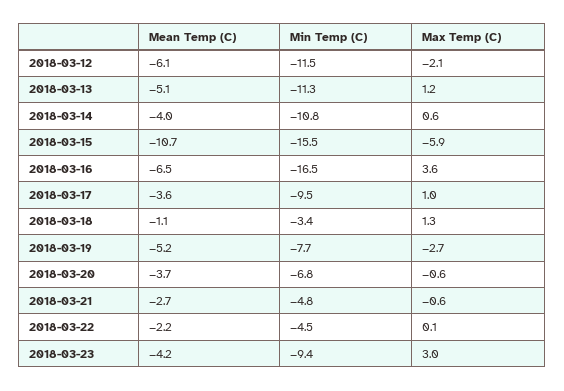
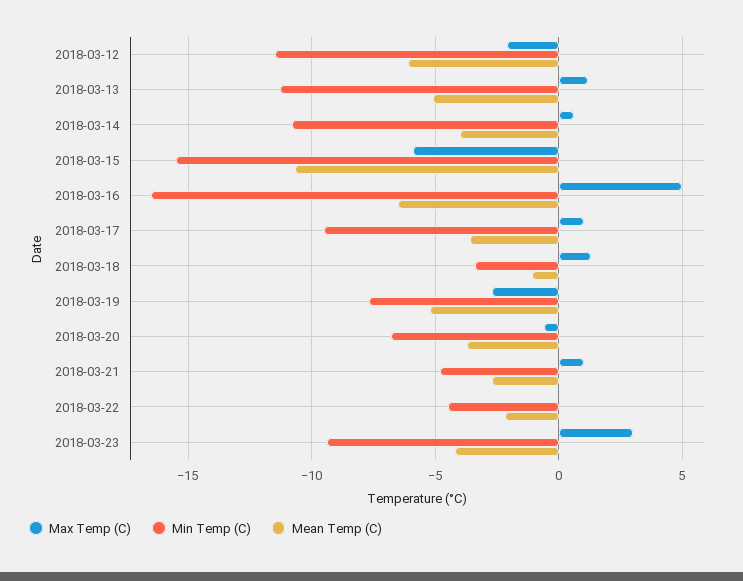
  {
    "Mean Temp (C)": {
      "2018-03-12": -6.1,
      "2018-03-13": -5.1,
      "2018-03-14": -4,
      "2018-03-15": -10.7,
      "2018-03-16": -6.5,
      "2018-03-17": -3.6,
      "2018-03-18": -1.1,
      "2018-03-19": -5.2,
      "2018-03-20": -3.7,
      "2018-03-21": -2.7,
      "2018-03-22": -2.2,
      "2018-03-23": -4.2
    },
    "Min Temp (C)": {
      "2018-03-12": -11.5,
      "2018-03-13": -11.3,
      "2018-03-14": -10.8,
      "2018-03-15": -15.5,
      "2018-03-16": -16.5,
      "2018-03-17": -9.5,
      "2018-03-18": -3.4,
      "2018-03-19": -7.7,
      "2018-03-20": -6.8,
      "2018-03-21": -4.8,
      "2018-03-22": -4.5,
      "2018-03-23": -9.4
    },
    "Max Temp (C)": {
      "2018-03-12": -2.1,
      "2018-03-13": 1.2,
      "2018-03-14": 0.6,
      "2018-03-15": -5.9,
-     "2018-03-16": 3.6,
+     "2018-03-16": 5,
      "2018-03-17": 1,
      "2018-03-18": 1.3,
      "2018-03-19": -2.7,
      "2018-03-20": -0.6,
-     "2018-03-21": -0.6,
+     "2018-03-21": 1,
      "2018-03-22": 0.1,
      "2018-03-23": 3
    }
  }

